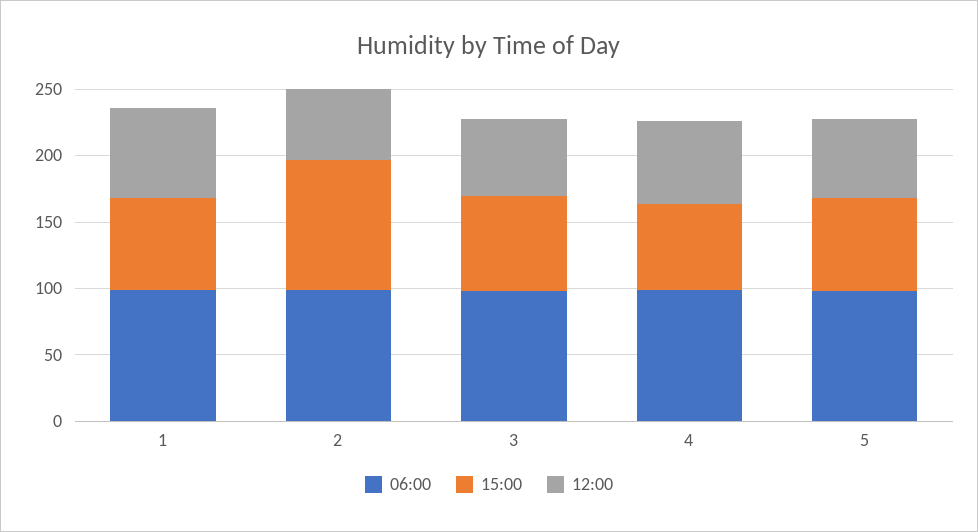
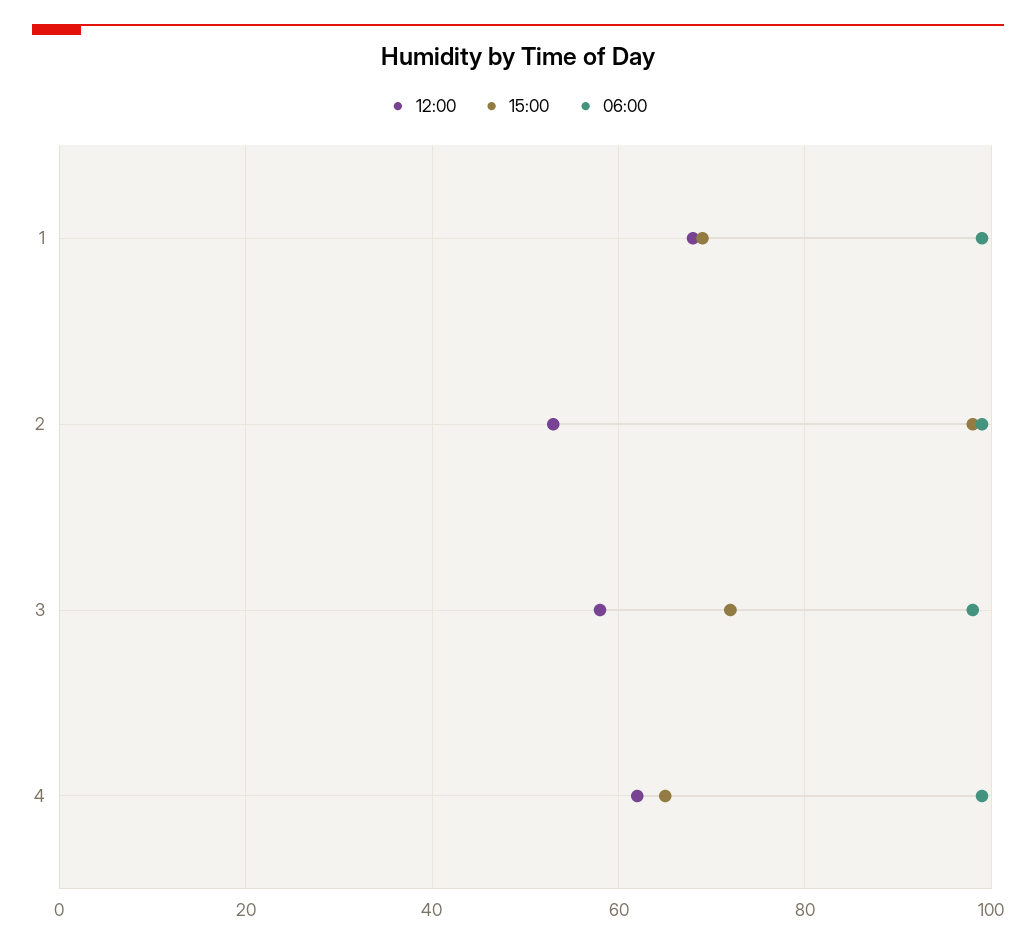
  {
    "06:00": {
      "1": 100,
      "2": 100,
      "3": 100,
-     "4": 100,
+     "4": 100
-     "5": 100
    },
    "15:00": {
      "1": 70,
      "2": 100,
      "3": 70,
-     "4": 65,
+     "4": 65
-     "5": 70
    },
    "12:00": {
      "1": 70,
      "2": 55,
      "3": 60,
-     "4": 60,
+     "4": 60
-     "5": 60
    }
  }

